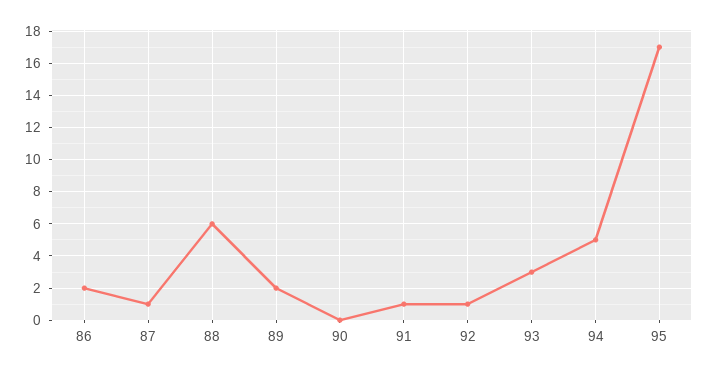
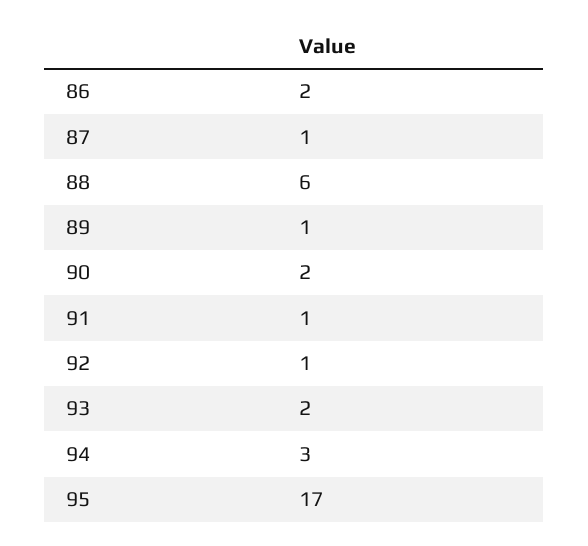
  {
    "86": 2,
    "87": 1,
    "88": 6,
-   "89": 2,
+   "89": 1,
-   "90": 0,
+   "90": 2,
    "91": 1,
    "92": 1,
-   "93": 3,
+   "93": 2,
-   "94": 5,
+   "94": 3,
    "95": 17
  }

